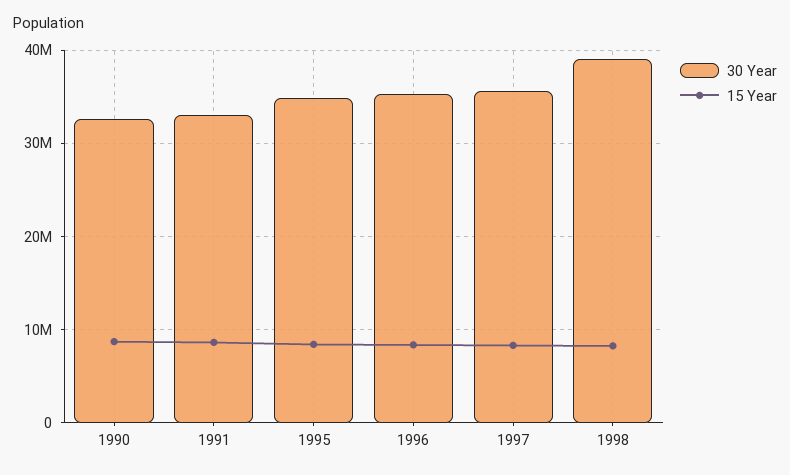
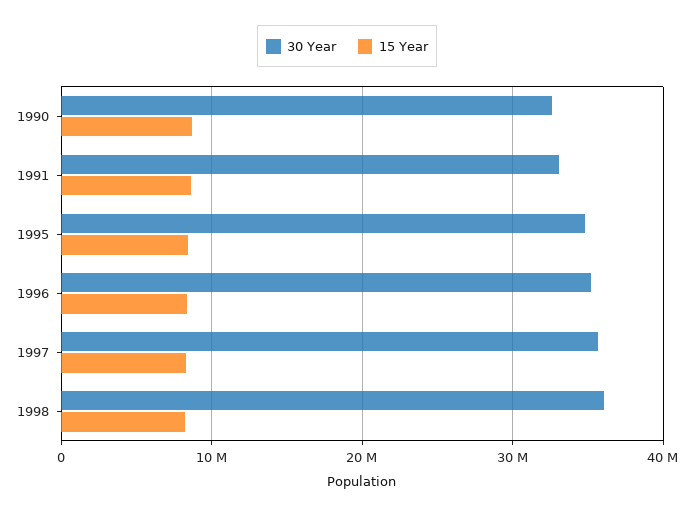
  {
    "30 Year": {
      "1990": 33000000,
      "1991": 33000000,
      "1995": 35000000,
      "1996": 35000000,
      "1997": 36000000,
-     "1998": 39000000
+     "1998": 36000000
    },
    "15 Year": {
      "1990": 9000000,
      "1991": 9000000,
      "1995": 8000000,
      "1996": 8000000,
      "1997": 8000000,
      "1998": 8000000
    }
  }

